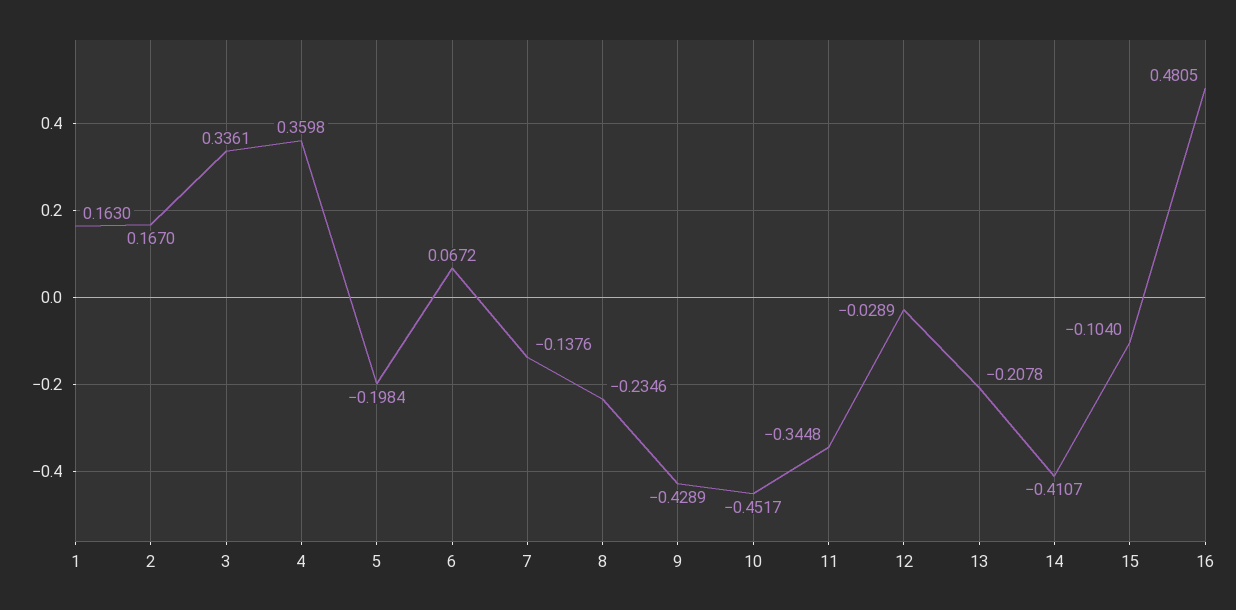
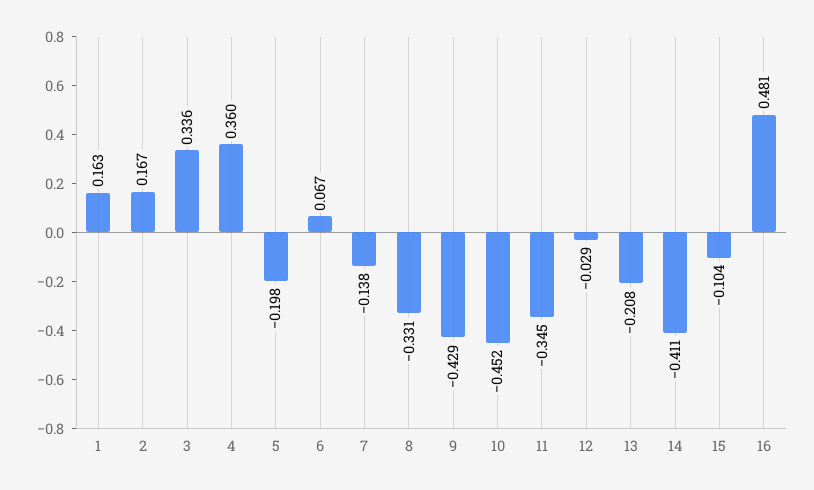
  {
    "1": 0.163,
    "2": 0.167,
    "3": 0.3361,
    "4": 0.3598,
    "5": -0.1984,
    "6": 0.0672,
    "7": -0.1376,
-   "8": -0.2346,
+   "8": -0.331,
    "9": -0.4289,
    "10": -0.4517,
    "11": -0.3448,
    "12": -0.0289,
    "13": -0.2078,
    "14": -0.4107,
    "15": -0.104,
    "16": 0.4805
  }

